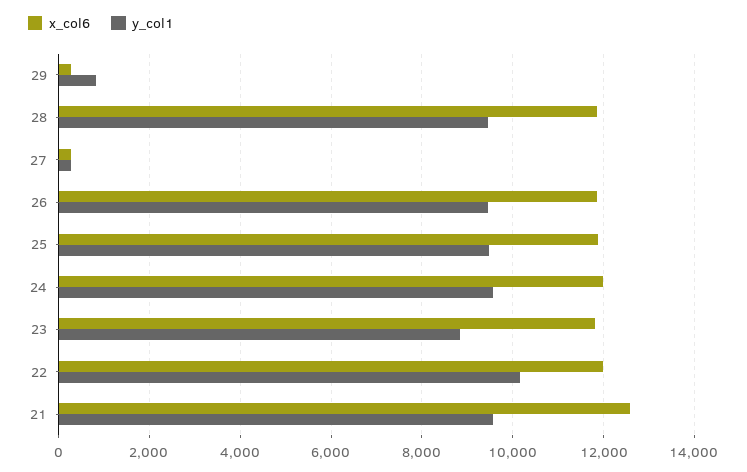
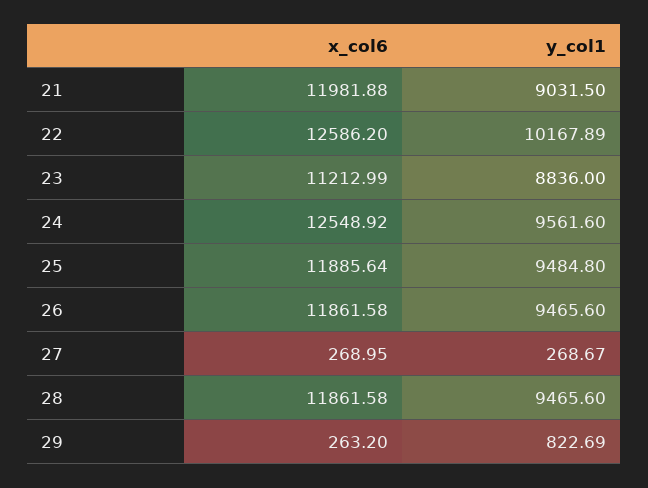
  {
    "x_col6": {
      "29": 263.2,
      "28": 11861.58,
      "27": 268.95,
      "26": 11861.58,
      "25": 11885.64,
-     "24": 12000,
+     "24": 12548.92,
-     "23": 11800,
+     "23": 11212.99,
-     "22": 12000,
+     "22": 12586.2,
-     "21": 12600
+     "21": 11981.88
    },
    "y_col1": {
      "29": 822.69,
      "28": 9465.6,
      "27": 268.67,
      "26": 9465.6,
      "25": 9484.8,
      "24": 9561.6,
      "23": 8836,
      "22": 10167.89,
-     "21": 9600
+     "21": 9031.5
    }
  }

